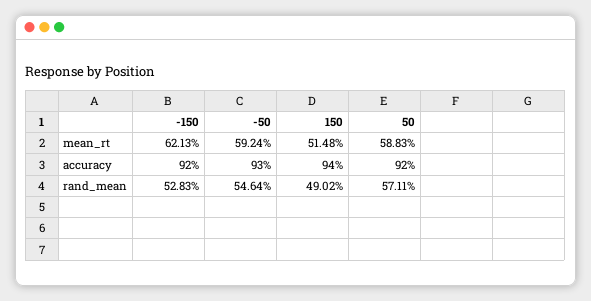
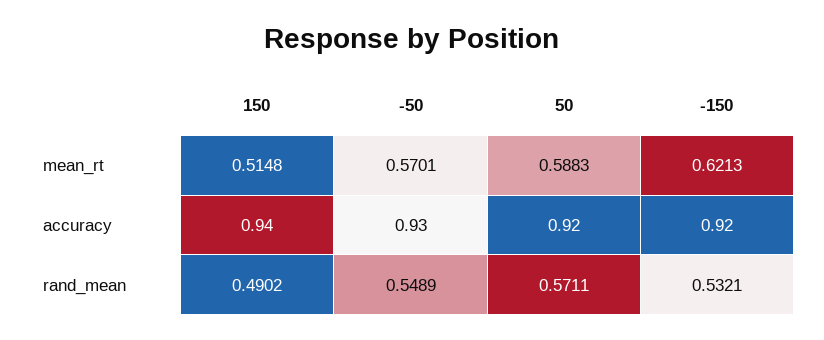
  {
    "-150": {
      "mean_rt": 0.6213,
      "accuracy": 0.92,
-     "rand_mean": 0.5283
+     "rand_mean": 0.5321
    },
    "-50": {
-     "mean_rt": 0.5924,
+     "mean_rt": 0.5701,
      "accuracy": 0.93,
-     "rand_mean": 0.5464
+     "rand_mean": 0.5489
    },
    "150": {
      "mean_rt": 0.5148,
      "accuracy": 0.94,
      "rand_mean": 0.4902
    },
    "50": {
      "mean_rt": 0.5883,
      "accuracy": 0.92,
      "rand_mean": 0.5711
    }
  }

